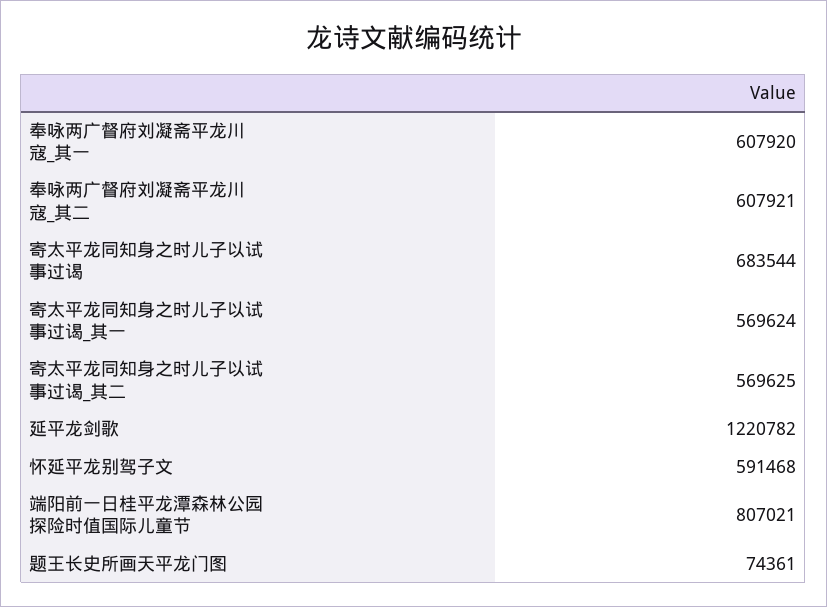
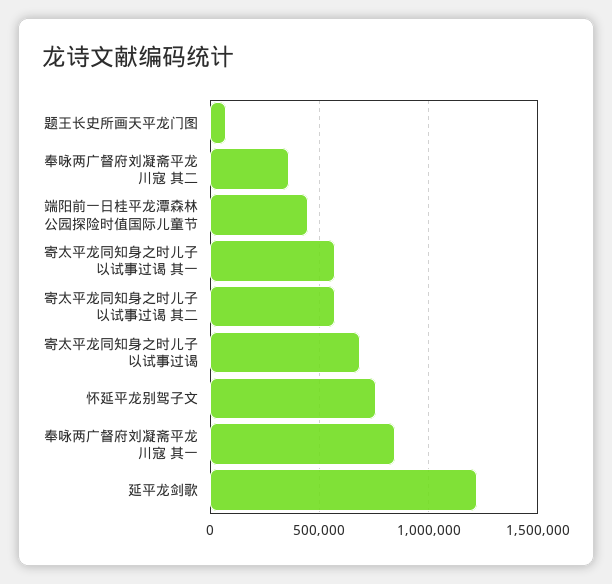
  {
-   "奉咏两广督府刘凝斋平龙川寇_其一": 607920,
+   "奉咏两广督府刘凝斋平龙川寇_其一": 850000,
-   "奉咏两广督府刘凝斋平龙川寇_其二": 607921,
+   "奉咏两广督府刘凝斋平龙川寇_其二": 350000,
    "寄太平龙同知身之时儿子以试事过谒": 683544,
    "寄太平龙同知身之时儿子以试事过谒_其一": 569624,
    "寄太平龙同知身之时儿子以试事过谒_其二": 569625,
    "延平龙剑歌": 1220782,
-   "怀延平龙别驾子文": 591468,
+   "怀延平龙别驾子文": 750000,
-   "端阳前一日桂平龙潭森林公园探险时值国际儿童节": 807021,
+   "端阳前一日桂平龙潭森林公园探险时值国际儿童节": 450000,
    "题王长史所画天平龙门图": 74361
  }

